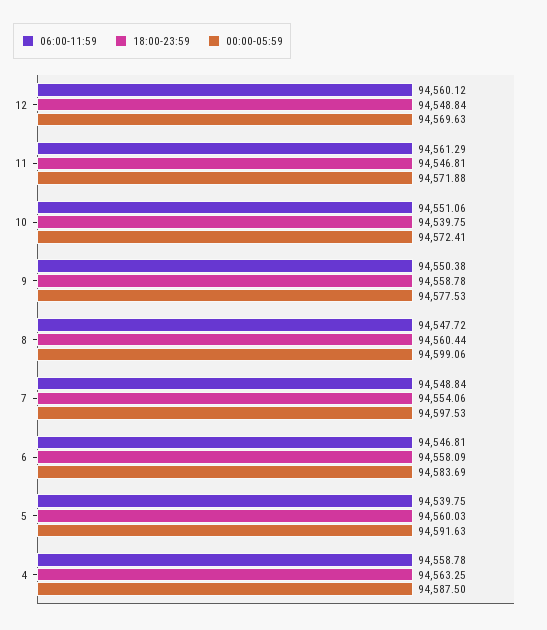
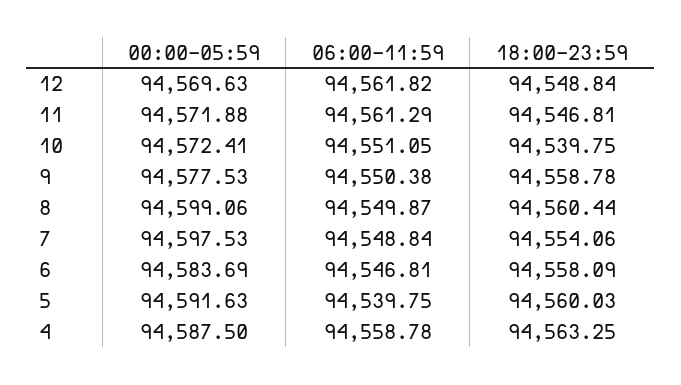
  {
    "06:00-11:59": {
-     "12": 94560.12,
+     "12": 94561.82,
      "11": 94561.29,
-     "10": 94551.06,
+     "10": 94551.05,
      "9": 94550.38,
-     "8": 94547.72,
+     "8": 94549.87,
      "7": 94548.84,
      "6": 94546.81,
      "5": 94539.75,
      "4": 94558.78
    },
    "18:00-23:59": {
      "12": 94548.84,
      "11": 94546.81,
      "10": 94539.75,
      "9": 94558.78,
      "8": 94560.44,
      "7": 94554.06,
      "6": 94558.09,
      "5": 94560.03,
      "4": 94563.25
    },
    "00:00-05:59": {
      "12": 94569.63,
      "11": 94571.88,
      "10": 94572.41,
      "9": 94577.53,
      "8": 94599.06,
      "7": 94597.53,
      "6": 94583.69,
      "5": 94591.63,
      "4": 94587.5
    }
  }

